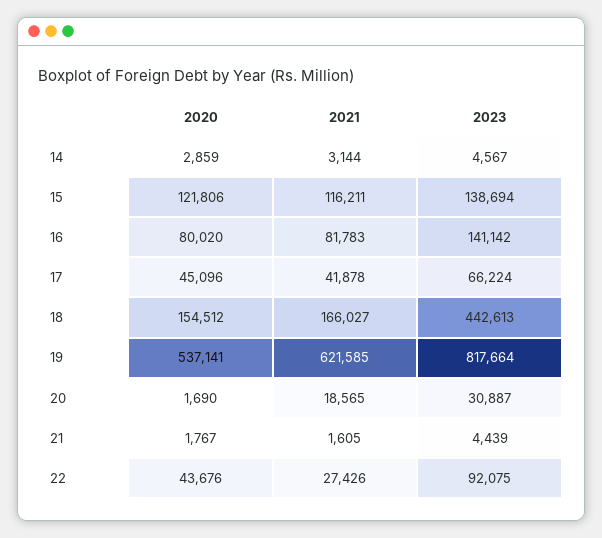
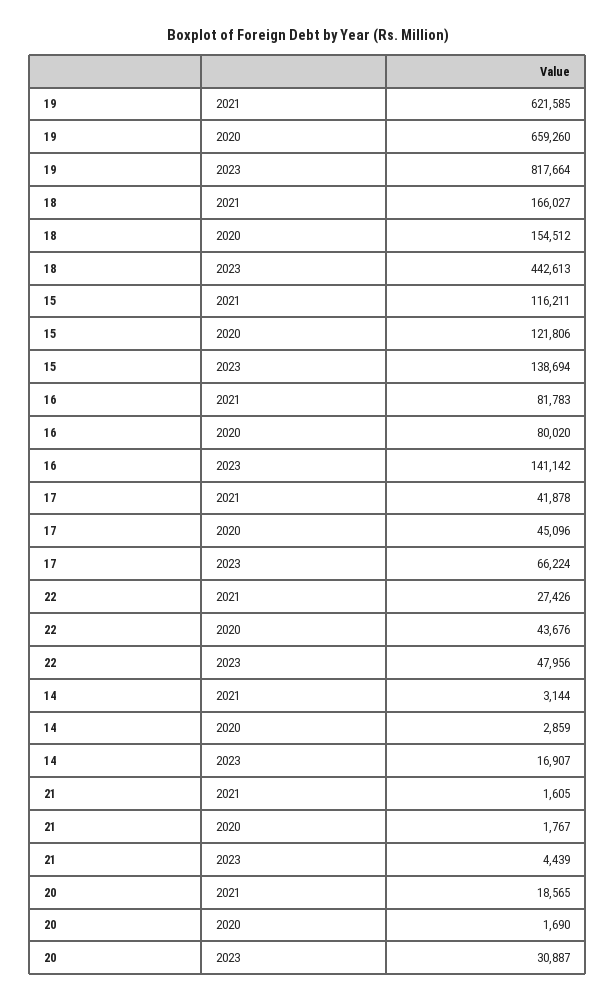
  {
    "2020": {
      "14": 2859,
      "15": 121806,
      "16": 80020,
      "17": 45096,
      "18": 154512,
-     "19": 537141,
+     "19": 659260,
      "20": 1690,
      "21": 1767,
      "22": 43676
    },
    "2021": {
      "14": 3144,
      "15": 116211,
      "16": 81783,
      "17": 41878,
      "18": 166027,
      "19": 621585,
      "20": 18565,
      "21": 1605,
      "22": 27426
    },
    "2023": {
-     "14": 4567,
+     "14": 16907,
      "15": 138694,
      "16": 141142,
      "17": 66224,
      "18": 442613,
      "19": 817664,
      "20": 30887,
      "21": 4439,
-     "22": 92075
+     "22": 47956
    }
  }

